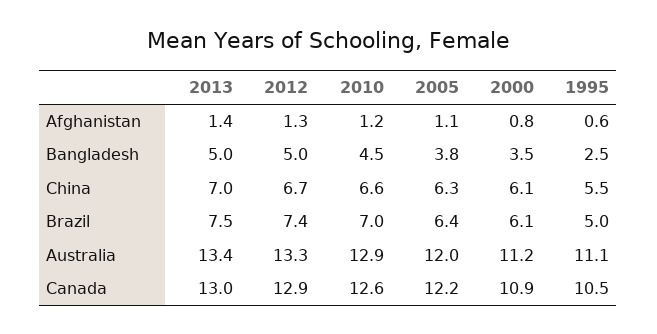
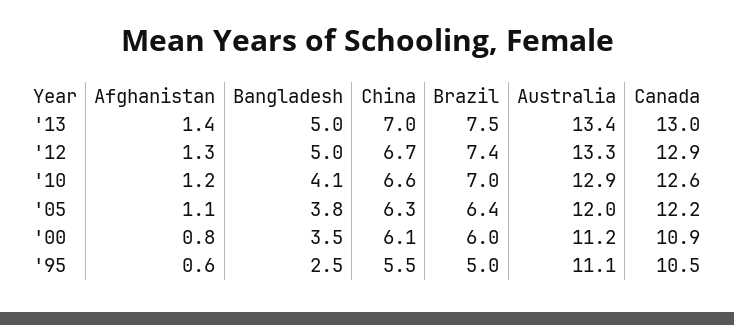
  {
    "2013": {
      "Afghanistan": 1.4,
      "Bangladesh": 5,
      "China": 7,
      "Brazil": 7.5,
      "Australia": 13.4,
      "Canada": 13
    },
    "2012": {
      "Afghanistan": 1.3,
      "Bangladesh": 5,
      "China": 6.7,
      "Brazil": 7.4,
      "Australia": 13.3,
      "Canada": 12.9
    },
    "2010": {
      "Afghanistan": 1.2,
-     "Bangladesh": 4.5,
+     "Bangladesh": 4.1,
      "China": 6.6,
      "Brazil": 7,
      "Australia": 12.9,
      "Canada": 12.6
    },
    "2005": {
      "Afghanistan": 1.1,
      "Bangladesh": 3.8,
      "China": 6.3,
      "Brazil": 6.4,
      "Australia": 12,
      "Canada": 12.2
    },
    "2000": {
      "Afghanistan": 0.8,
      "Bangladesh": 3.5,
      "China": 6.1,
-     "Brazil": 6.1,
+     "Brazil": 6,
      "Australia": 11.2,
      "Canada": 10.9
    },
    "1995": {
      "Afghanistan": 0.6,
      "Bangladesh": 2.5,
      "China": 5.5,
      "Brazil": 5,
      "Australia": 11.1,
      "Canada": 10.5
    }
  }

